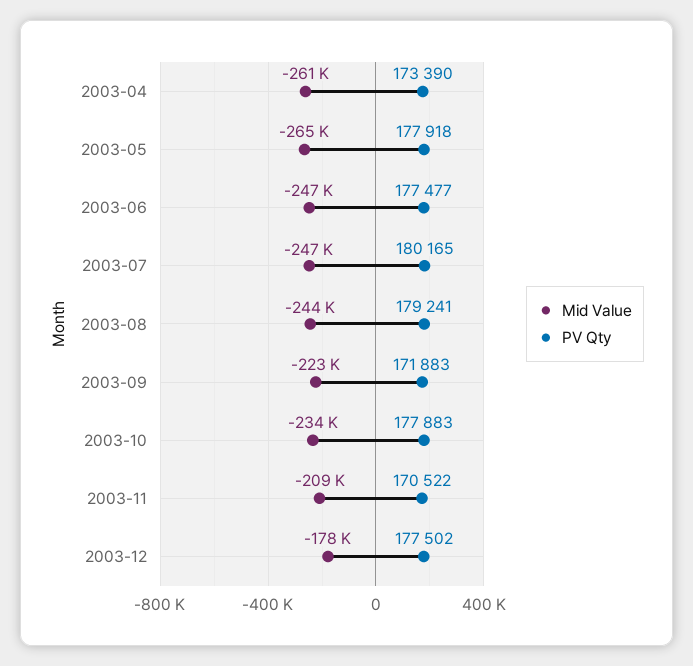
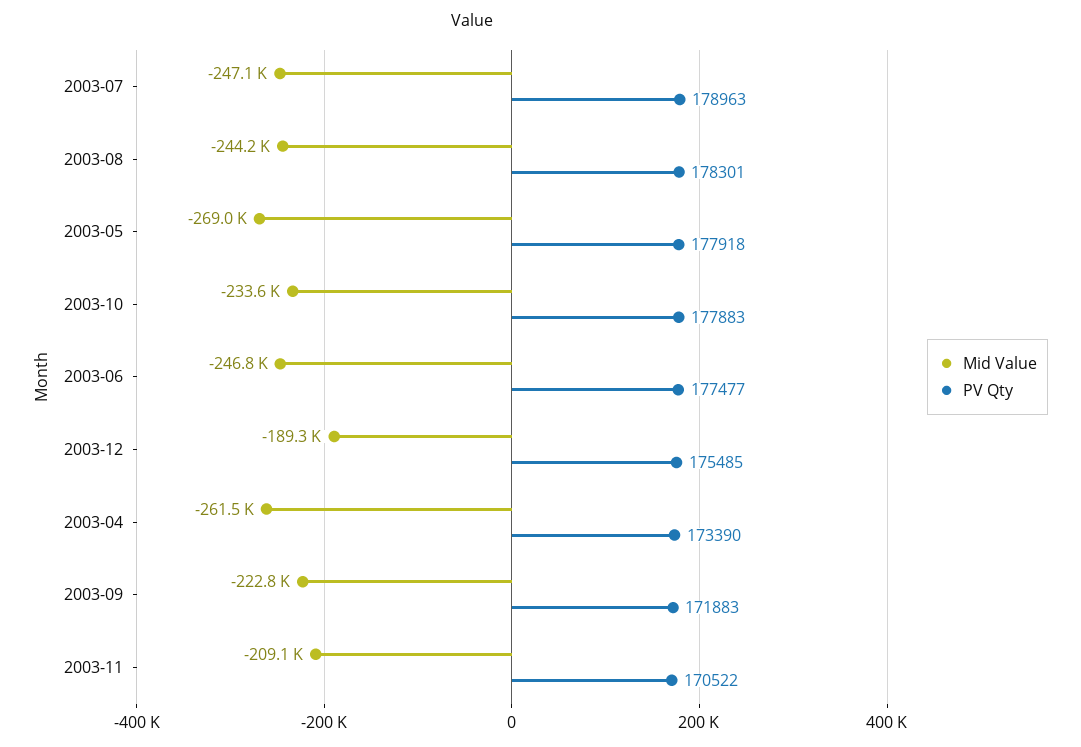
  {
    "Mid Value": {
      "2003-04": -261500,
-     "2003-05": -265000,
+     "2003-05": -269000,
      "2003-06": -246800,
      "2003-07": -247100,
      "2003-08": -244200,
      "2003-09": -222800,
      "2003-10": -233600,
      "2003-11": -209100,
-     "2003-12": -178000
+     "2003-12": -189300
    },
    "PV Qty": {
      "2003-04": 173390,
      "2003-05": 177918,
      "2003-06": 177477,
-     "2003-07": 180165,
+     "2003-07": 178963,
-     "2003-08": 179241,
+     "2003-08": 178301,
      "2003-09": 171883,
      "2003-10": 177883,
      "2003-11": 170522,
-     "2003-12": 177502
+     "2003-12": 175485
    }
  }

